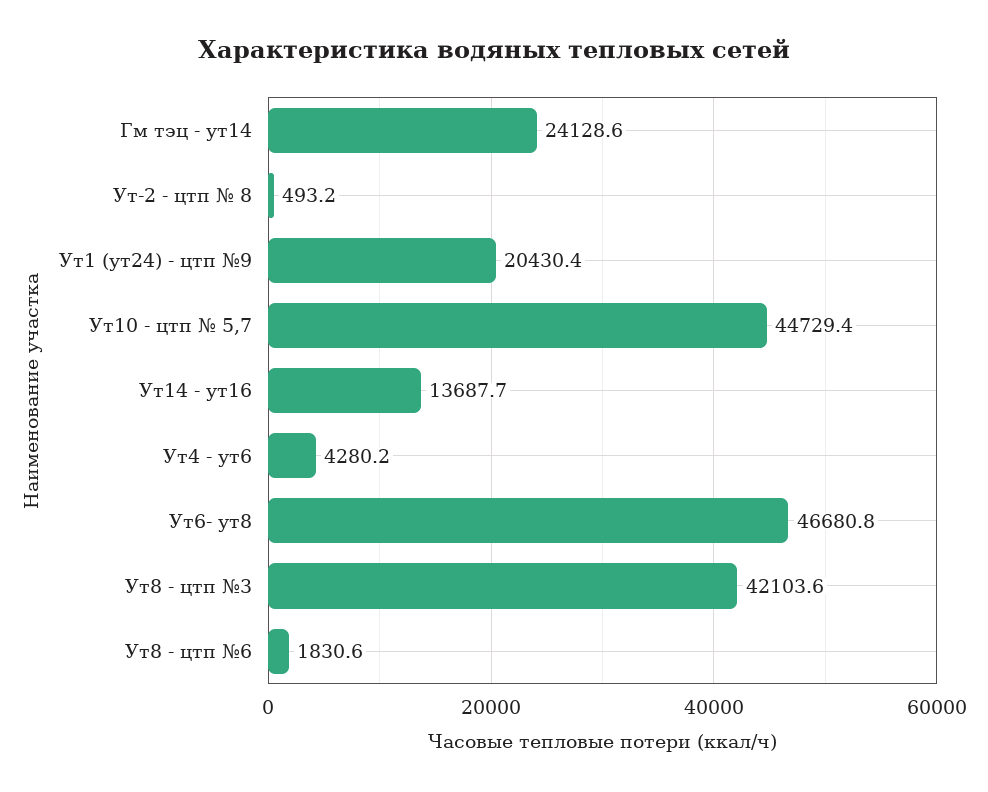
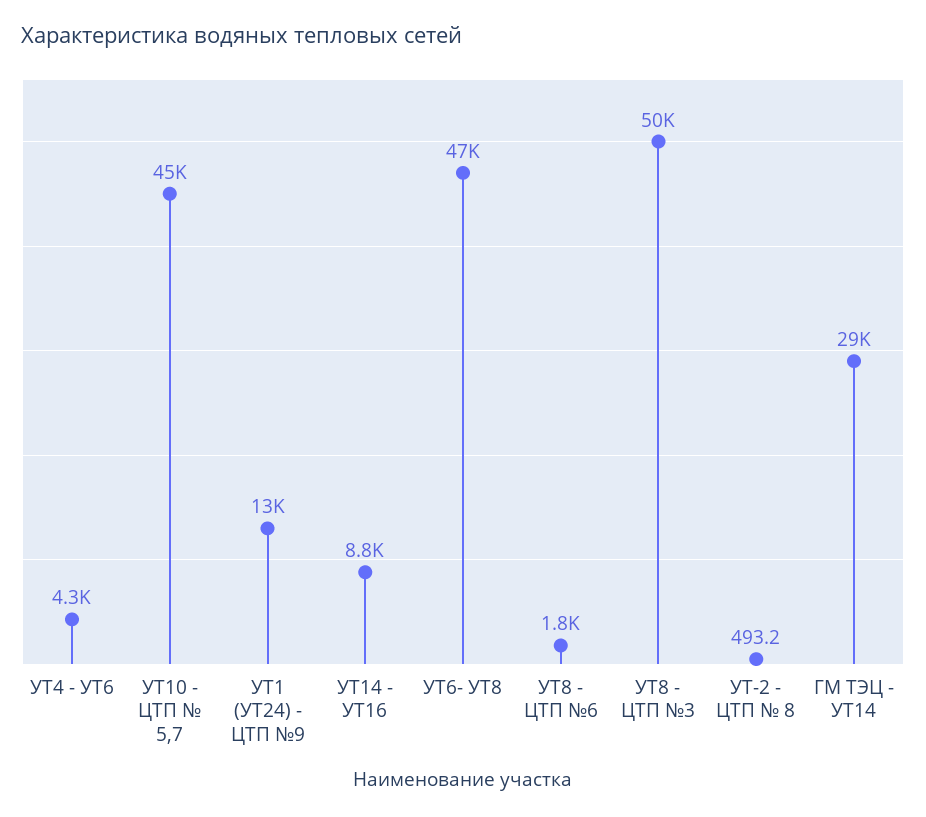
  {
-   "Гм тэц - ут14": 24128.6,
+   "Гм тэц - ут14": 29000,
    "Ут-2 - цтп № 8": 493.2,
-   "Ут1 (ут24) - цтп №9": 20430.4,
+   "Ут1 (ут24) - цтп №9": 13000,
    "Ут10 - цтп № 5,7": 44729.4,
-   "Ут14 - ут16": 13687.7,
+   "Ут14 - ут16": 8800,
    "Ут4 - ут6": 4280.2,
    "Ут6- ут8": 46680.8,
-   "Ут8 - цтп №3": 42103.6,
+   "Ут8 - цтп №3": 50000,
    "Ут8 - цтп №6": 1830.6
  }

